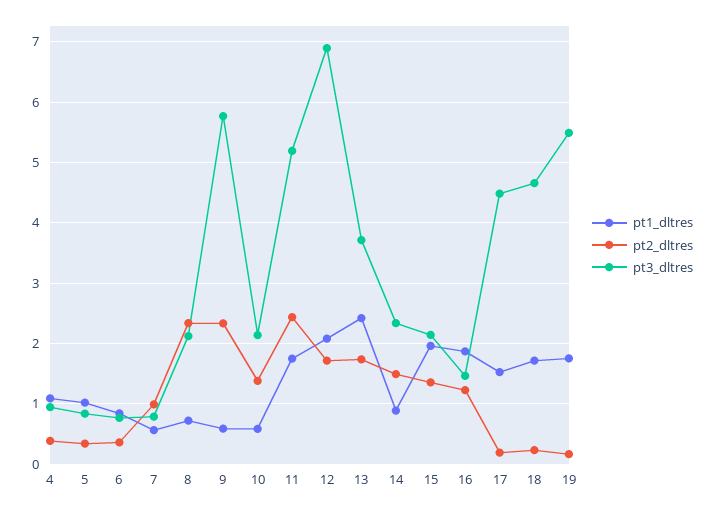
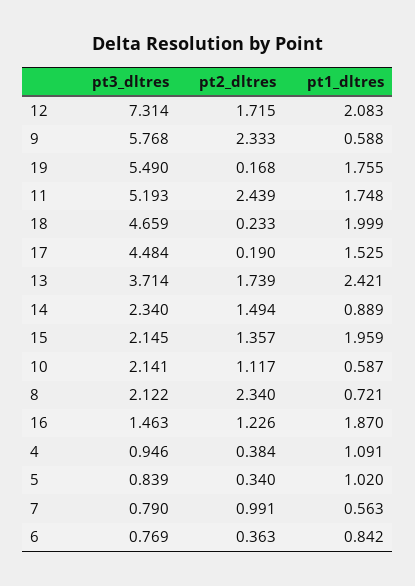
  {
    "pt1_dltres": {
      "4": 1.091,
      "5": 1.02,
      "6": 0.842,
      "7": 0.563,
      "8": 0.721,
      "9": 0.588,
      "10": 0.587,
      "11": 1.748,
      "12": 2.083,
      "13": 2.421,
      "14": 0.889,
      "15": 1.959,
      "16": 1.87,
      "17": 1.525,
-     "18": 1.7,
+     "18": 1.999,
      "19": 1.755
    },
    "pt2_dltres": {
      "4": 0.384,
      "5": 0.34,
      "6": 0.363,
      "7": 0.991,
      "8": 2.34,
      "9": 2.333,
-     "10": 1.4,
+     "10": 1.117,
      "11": 2.439,
      "12": 1.715,
      "13": 1.739,
      "14": 1.494,
      "15": 1.357,
      "16": 1.226,
      "17": 0.19,
      "18": 0.233,
      "19": 0.168
    },
    "pt3_dltres": {
      "4": 0.946,
      "5": 0.839,
      "6": 0.769,
      "7": 0.79,
      "8": 2.122,
      "9": 5.768,
      "10": 2.141,
      "11": 5.193,
-     "12": 6.9,
+     "12": 7.314,
      "13": 3.714,
      "14": 2.34,
      "15": 2.145,
      "16": 1.463,
      "17": 4.484,
      "18": 4.659,
      "19": 5.49
    }
  }

